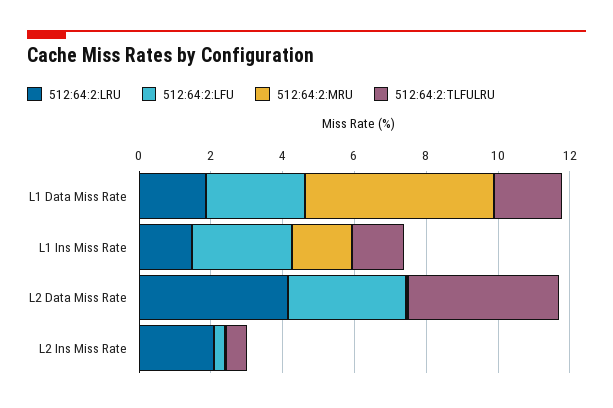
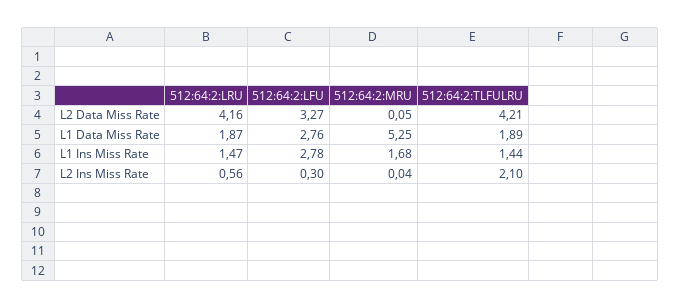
  {
    "512:64:2:LRU": {
      "L1 Data Miss Rate": 1.87,
      "L1 Ins Miss Rate": 1.47,
      "L2 Data Miss Rate": 4.16,
-     "L2 Ins Miss Rate": 2
+     "L2 Ins Miss Rate": 0.56
    },
    "512:64:2:LFU": {
      "L1 Data Miss Rate": 2.76,
      "L1 Ins Miss Rate": 2.78,
      "L2 Data Miss Rate": 3.27,
      "L2 Ins Miss Rate": 0.3
    },
    "512:64:2:MRU": {
      "L1 Data Miss Rate": 5.25,
      "L1 Ins Miss Rate": 1.68,
      "L2 Data Miss Rate": 0.05,
      "L2 Ins Miss Rate": 0.04
    },
    "512:64:2:TLFULRU": {
      "L1 Data Miss Rate": 1.89,
      "L1 Ins Miss Rate": 1.44,
      "L2 Data Miss Rate": 4.21,
-     "L2 Ins Miss Rate": 0.5
+     "L2 Ins Miss Rate": 2.1
    }
  }

